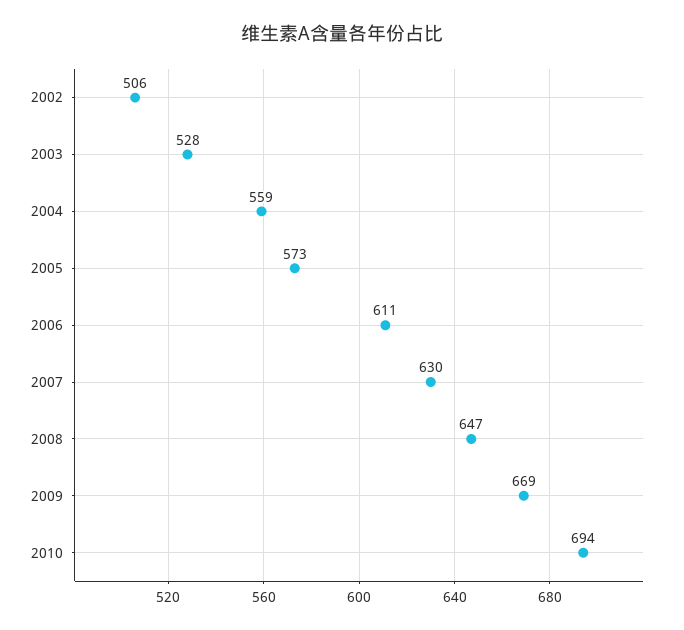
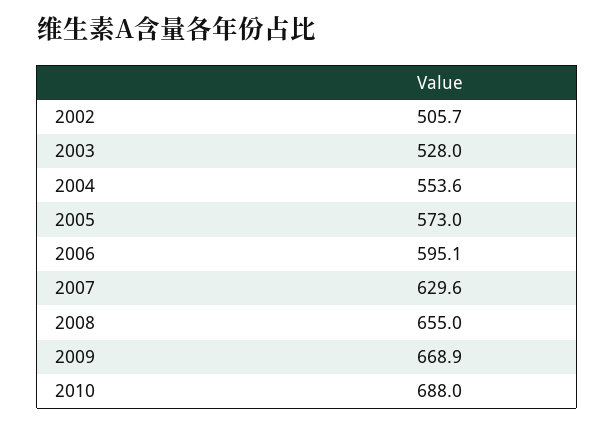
  {
    "2002": 505.7,
    "2003": 528,
-   "2004": 559,
+   "2004": 553.6,
    "2005": 573,
-   "2006": 611,
+   "2006": 595.1,
    "2007": 629.6,
-   "2008": 647,
+   "2008": 655,
    "2009": 668.9,
-   "2010": 694
+   "2010": 688
  }

